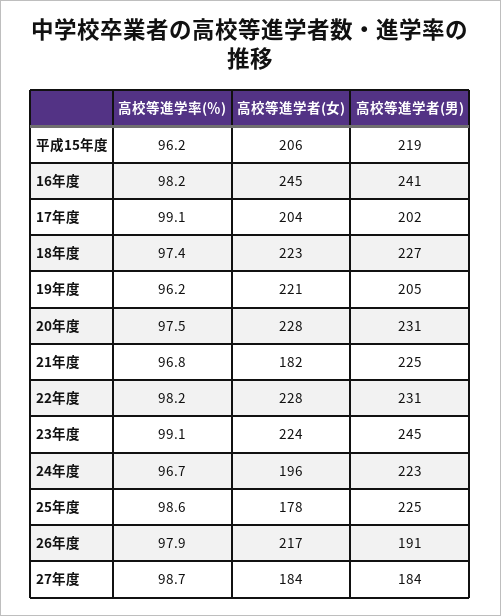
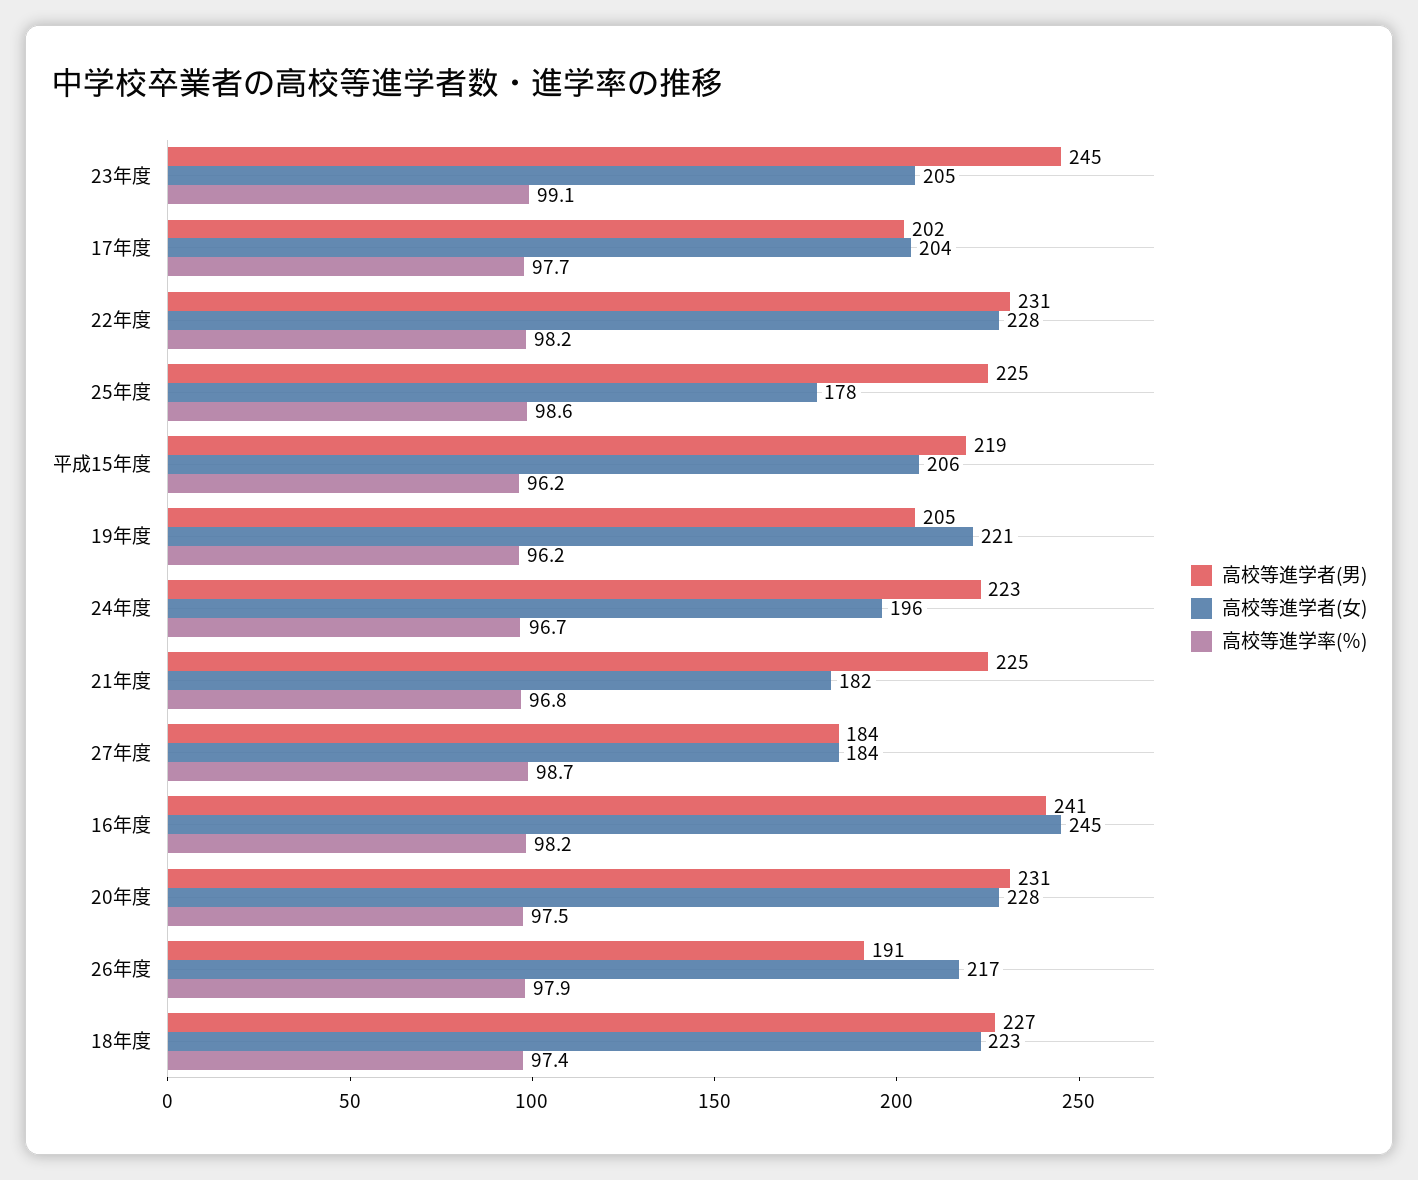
  {
    "高校等進学率(％)": {
      "平成15年度": 96.2,
      "16年度": 98.2,
-     "17年度": 99.1,
+     "17年度": 97.7,
      "18年度": 97.4,
      "19年度": 96.2,
      "20年度": 97.5,
      "21年度": 96.8,
      "22年度": 98.2,
      "23年度": 99.1,
      "24年度": 96.7,
      "25年度": 98.6,
      "26年度": 97.9,
      "27年度": 98.7
    },
    "高校等進学者(女)": {
      "平成15年度": 206,
      "16年度": 245,
      "17年度": 204,
      "18年度": 223,
      "19年度": 221,
      "20年度": 228,
      "21年度": 182,
      "22年度": 228,
-     "23年度": 224,
+     "23年度": 205,
      "24年度": 196,
      "25年度": 178,
      "26年度": 217,
      "27年度": 184
    },
    "高校等進学者(男)": {
      "平成15年度": 219,
      "16年度": 241,
      "17年度": 202,
      "18年度": 227,
      "19年度": 205,
      "20年度": 231,
      "21年度": 225,
      "22年度": 231,
      "23年度": 245,
      "24年度": 223,
      "25年度": 225,
      "26年度": 191,
      "27年度": 184
    }
  }

